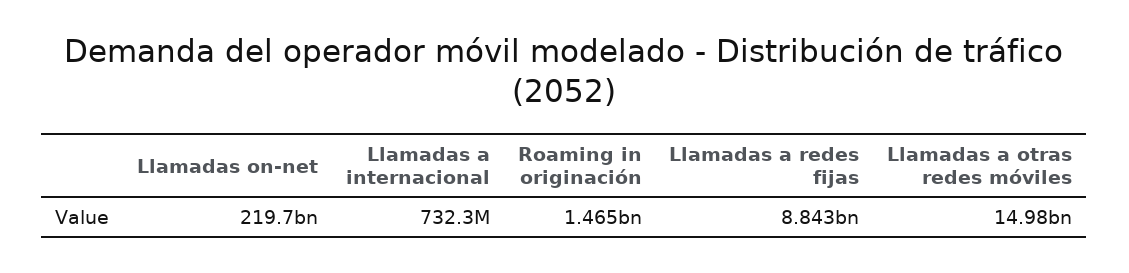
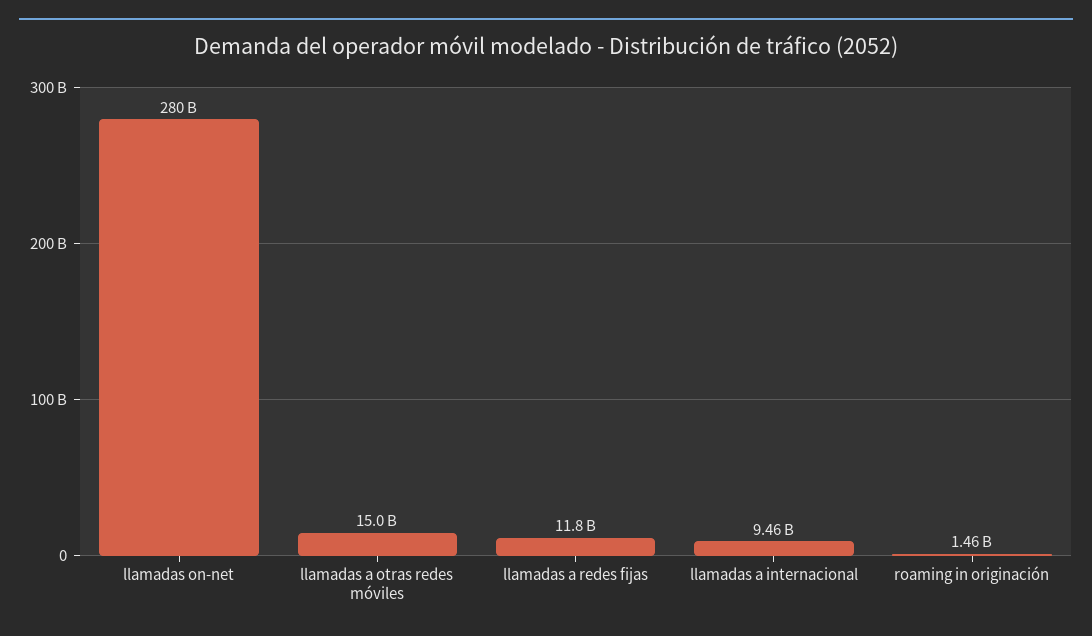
  {
-   "Llamadas on-net": 219700000000,
+   "Llamadas on-net": 280000000000,
-   "Llamadas a internacional": 732300000,
+   "Llamadas a internacional": 9460000000,
    "Roaming in originación": 1465000000,
-   "Llamadas a redes fijas": 8843000000,
+   "Llamadas a redes fijas": 11800000000,
    "Llamadas a otras redes móviles": 14980000000
  }

